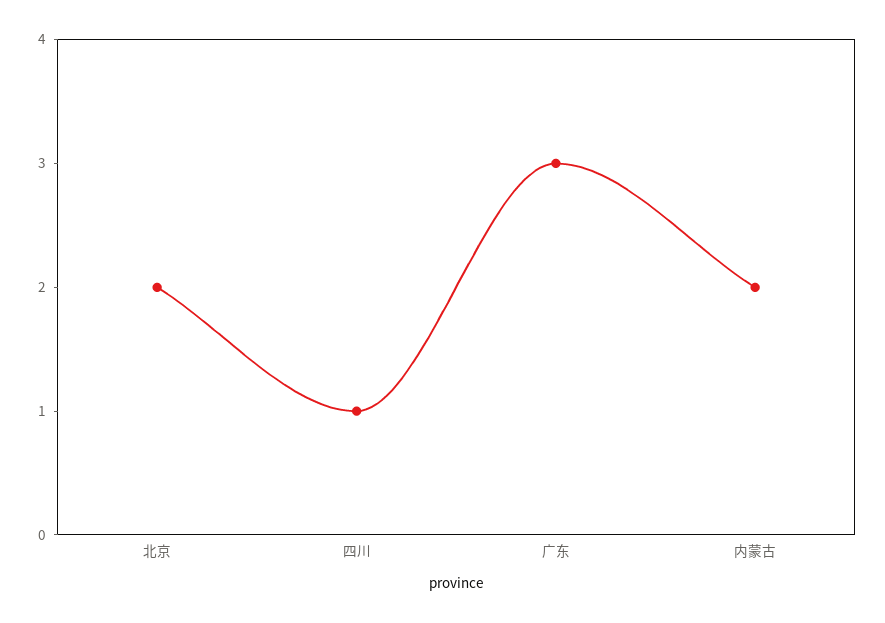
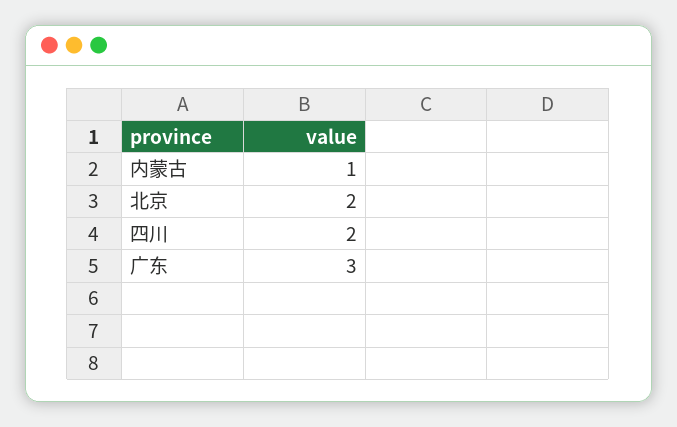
  {
    "北京": 2,
-   "四川": 1,
+   "四川": 2,
    "广东": 3,
-   "内蒙古": 2
+   "内蒙古": 1
  }

